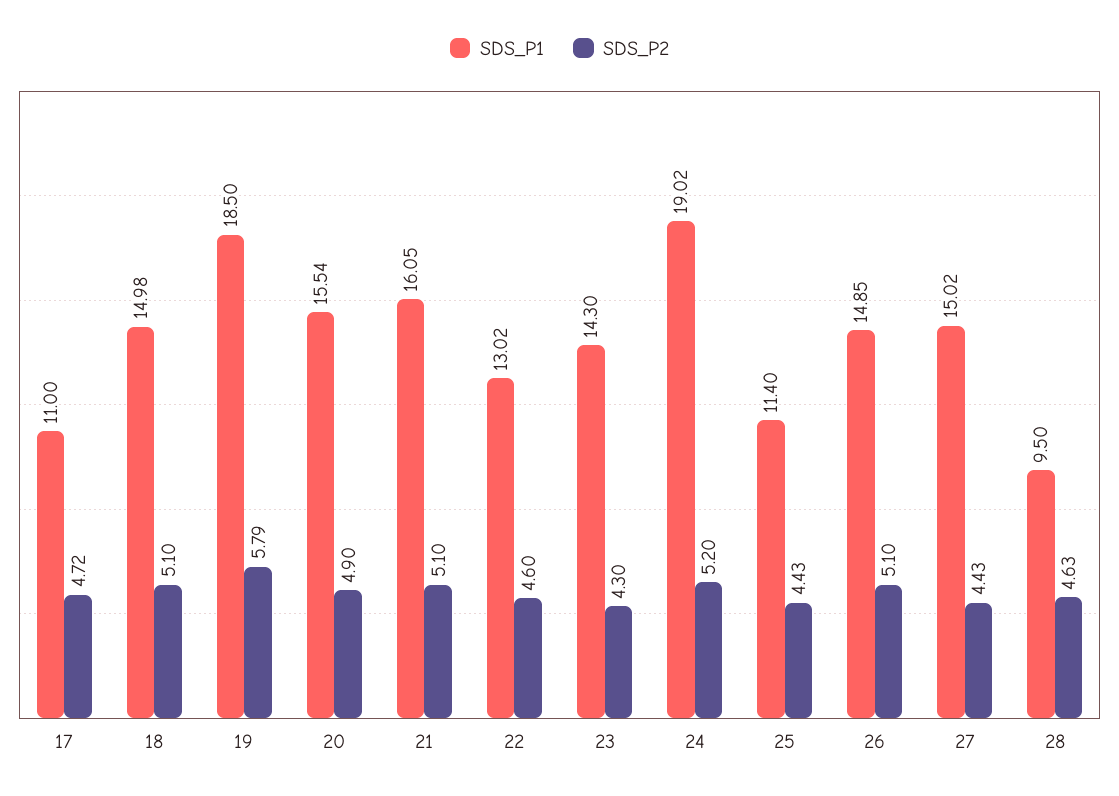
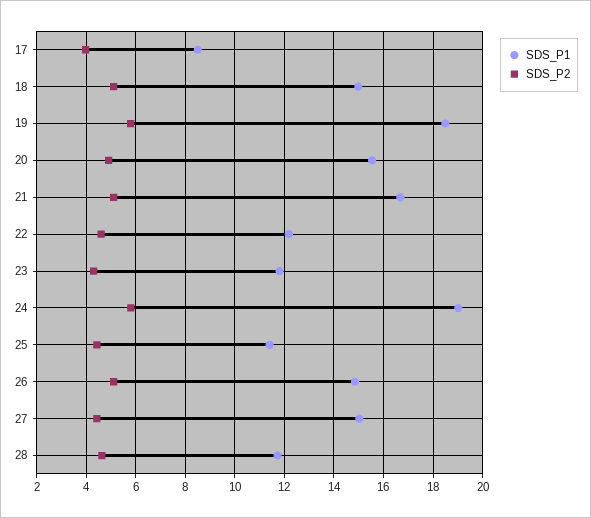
  {
    "SDS_P1": {
-     "17": 11,
+     "17": 8.5,
      "18": 14.98,
      "19": 18.5,
      "20": 15.54,
-     "21": 16.05,
+     "21": 16.75,
-     "22": 13.02,
+     "22": 12.25,
-     "23": 14.3,
+     "23": 11.75,
      "24": 19.02,
      "25": 11.4,
      "26": 14.85,
      "27": 15.02,
-     "28": 9.5
+     "28": 11.75
    },
    "SDS_P2": {
-     "17": 4.72,
+     "17": 4,
      "18": 5.1,
      "19": 5.79,
      "20": 4.9,
      "21": 5.1,
      "22": 4.6,
      "23": 4.3,
-     "24": 5.2,
+     "24": 5.75,
      "25": 4.43,
      "26": 5.1,
      "27": 4.43,
      "28": 4.63
    }
  }

